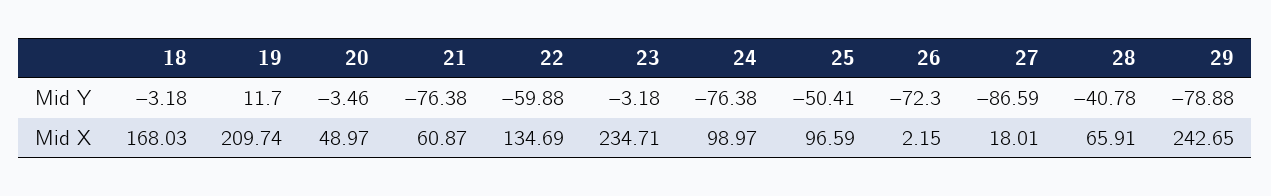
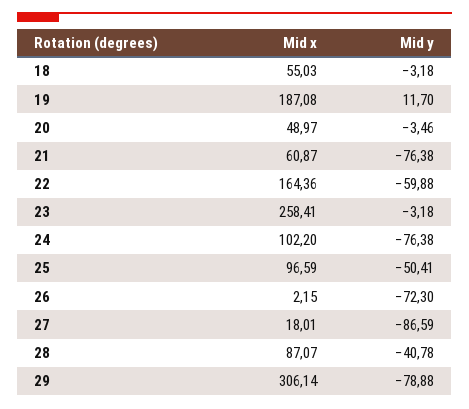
  {
    "18": {
      "Mid Y": -3.18,
-     "Mid X": 168.03
+     "Mid X": 55.03
    },
    "19": {
      "Mid Y": 11.7,
-     "Mid X": 209.74
+     "Mid X": 187.08
    },
    "20": {
      "Mid Y": -3.46,
      "Mid X": 48.97
    },
    "21": {
      "Mid Y": -76.38,
      "Mid X": 60.87
    },
    "22": {
      "Mid Y": -59.88,
-     "Mid X": 134.69
+     "Mid X": 164.36
    },
    "23": {
      "Mid Y": -3.18,
-     "Mid X": 234.71
+     "Mid X": 258.41
    },
    "24": {
      "Mid Y": -76.38,
-     "Mid X": 98.97
+     "Mid X": 102.2
    },
    "25": {
      "Mid Y": -50.41,
      "Mid X": 96.59
    },
    "26": {
      "Mid Y": -72.3,
      "Mid X": 2.15
    },
    "27": {
      "Mid Y": -86.59,
      "Mid X": 18.01
    },
    "28": {
      "Mid Y": -40.78,
-     "Mid X": 65.91
+     "Mid X": 87.07
    },
    "29": {
      "Mid Y": -78.88,
-     "Mid X": 242.65
+     "Mid X": 306.14
    }
  }

